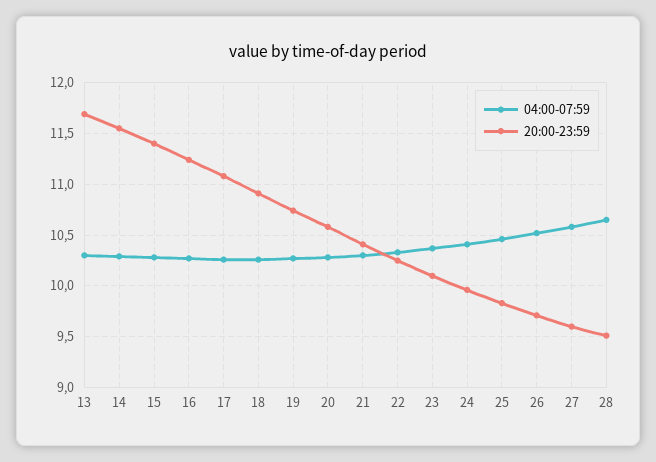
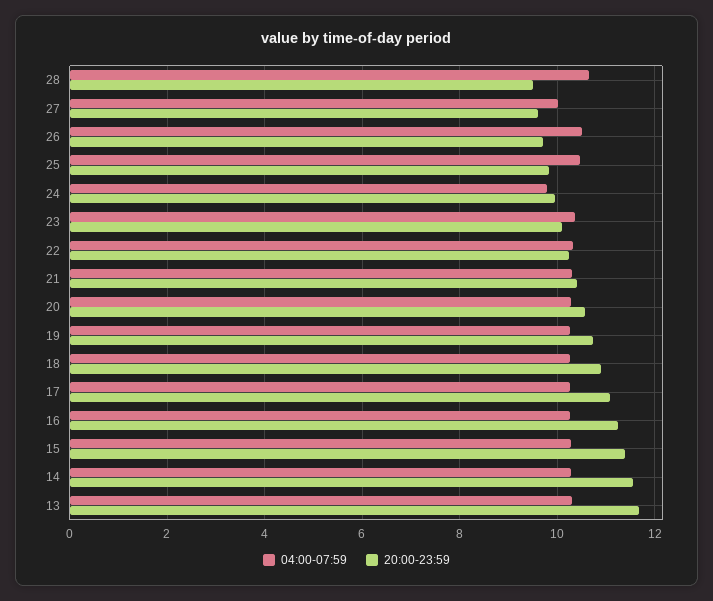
  {
    "04:00-07:59": {
      "13": 10.3,
      "14": 10.3,
      "15": 10.3,
      "16": 10.3,
      "17": 10.3,
      "18": 10.3,
      "19": 10.3,
      "20": 10.3,
      "21": 10.3,
      "22": 10.3,
      "23": 10.4,
-     "24": 10.4,
+     "24": 9.8,
      "25": 10.5,
      "26": 10.5,
-     "27": 10.6,
+     "27": 10,
      "28": 10.7
    },
    "20:00-23:59": {
      "13": 11.7,
      "14": 11.6,
      "15": 11.4,
      "16": 11.2,
      "17": 11.1,
      "18": 10.9,
      "19": 10.7,
      "20": 10.6,
      "21": 10.4,
      "22": 10.3,
      "23": 10.1,
      "24": 10,
      "25": 9.8,
      "26": 9.7,
      "27": 9.6,
      "28": 9.5
    }
  }

